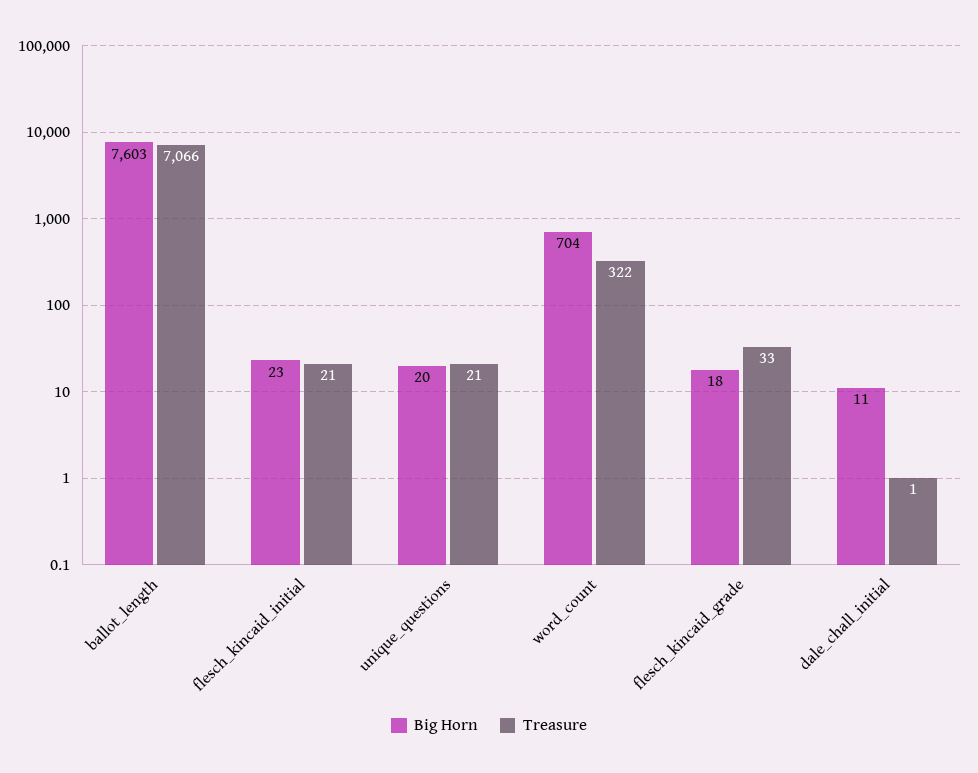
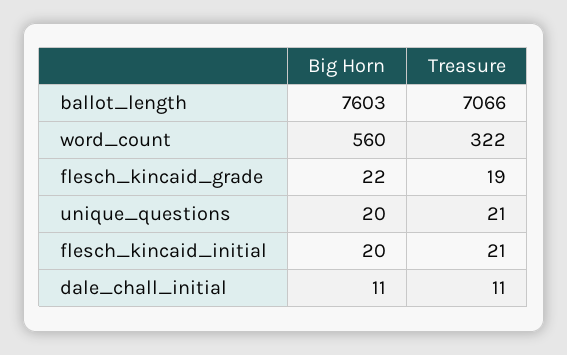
  {
    "Big Horn": {
      "ballot_length": 7603,
-     "flesch_kincaid_initial": 23,
+     "flesch_kincaid_initial": 20,
      "unique_questions": 20,
-     "word_count": 704,
+     "word_count": 560,
-     "flesch_kincaid_grade": 18,
+     "flesch_kincaid_grade": 22,
      "dale_chall_initial": 11
    },
    "Treasure": {
      "ballot_length": 7066,
      "flesch_kincaid_initial": 21,
      "unique_questions": 21,
      "word_count": 322,
-     "flesch_kincaid_grade": 33,
+     "flesch_kincaid_grade": 19,
-     "dale_chall_initial": 1
+     "dale_chall_initial": 11
    }
  }

